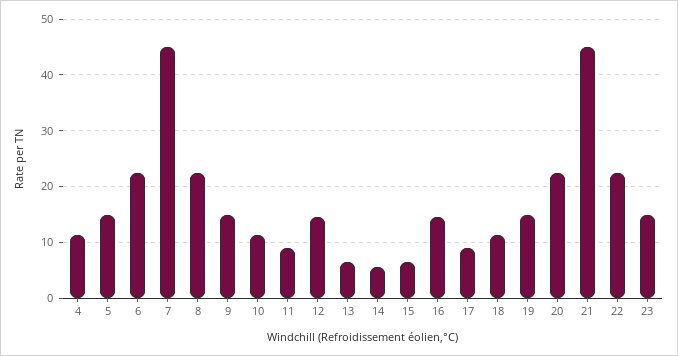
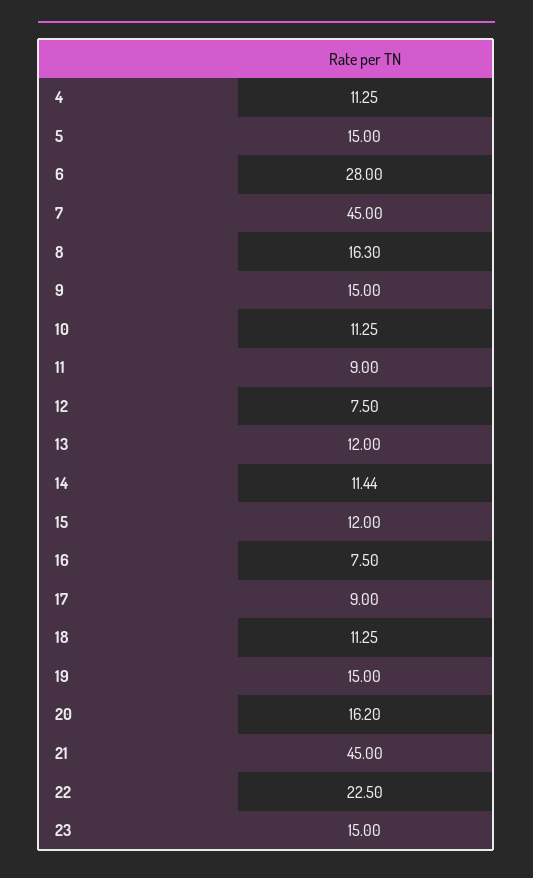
  {
    "4": 11.25,
    "5": 15,
-   "6": 22,
+   "6": 28,
    "7": 45,
-   "8": 22,
+   "8": 16.3,
    "9": 15,
    "10": 11.25,
    "11": 9,
-   "12": 14,
+   "12": 7.5,
-   "13": 6,
+   "13": 12,
-   "14": 6,
+   "14": 11.44,
-   "15": 6,
+   "15": 12,
-   "16": 14,
+   "16": 7.5,
    "17": 9,
    "18": 11.25,
    "19": 15,
-   "20": 22,
+   "20": 16.2,
    "21": 45,
    "22": 22.5,
    "23": 15
  }

